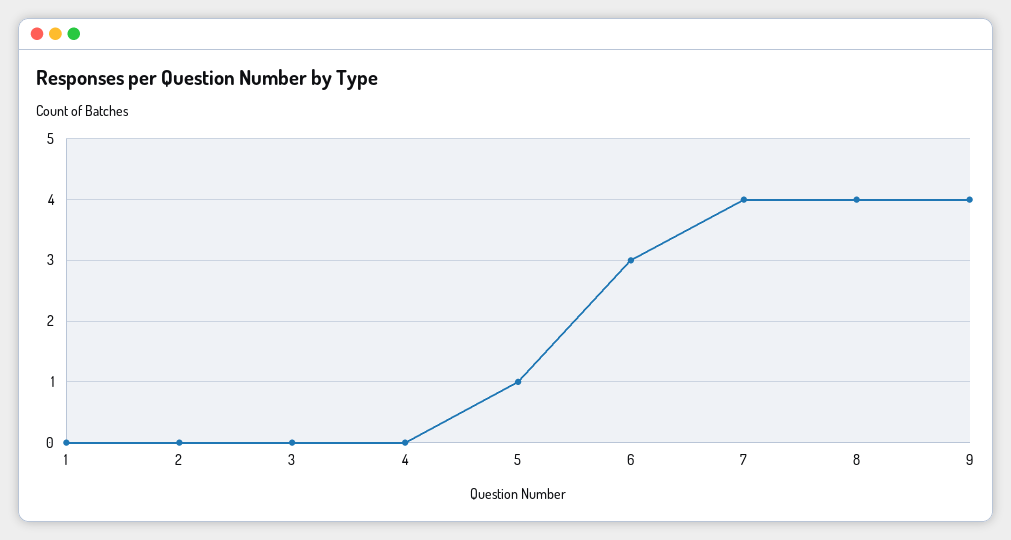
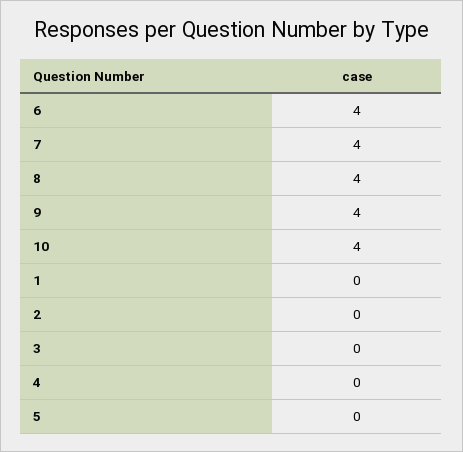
  {
    "1": 0,
    "2": 0,
    "3": 0,
    "4": 0,
-   "5": 1,
+   "5": 0,
-   "6": 3,
+   "6": 4,
    "7": 4,
    "8": 4,
-   "9": 4
+   "9": 4,
+   "10": 4
  }

